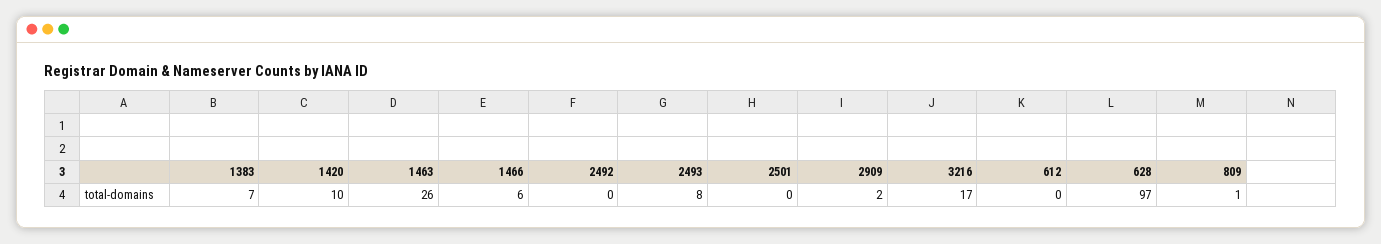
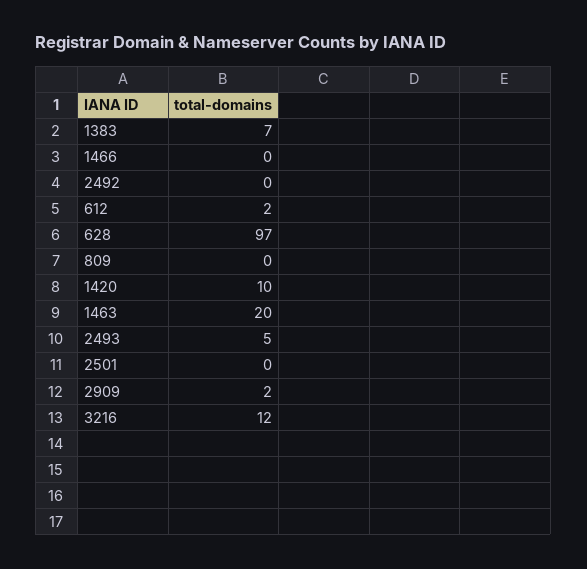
  {
    "1383": 7,
    "1420": 10,
-   "1463": 26,
+   "1463": 20,
-   "1466": 6,
+   "1466": 0,
    "2492": 0,
-   "2493": 8,
+   "2493": 5,
    "2501": 0,
    "2909": 2,
-   "3216": 17,
+   "3216": 12,
-   "612": 0,
+   "612": 2,
    "628": 97,
-   "809": 1
+   "809": 0
  }

